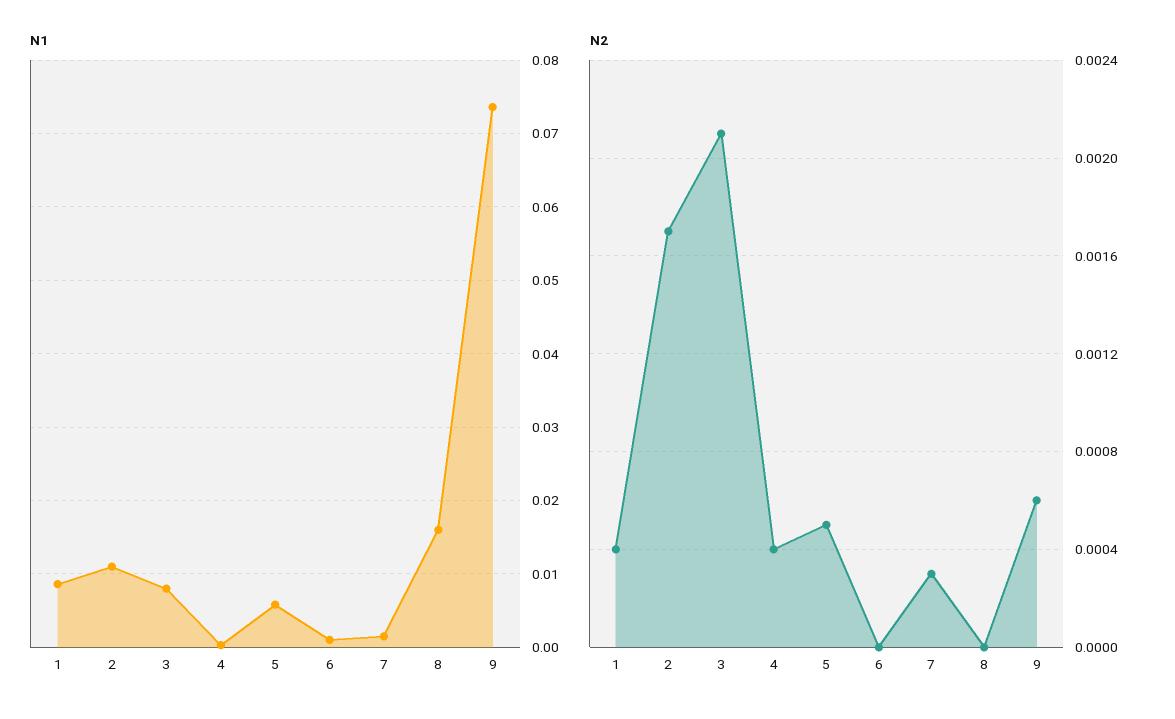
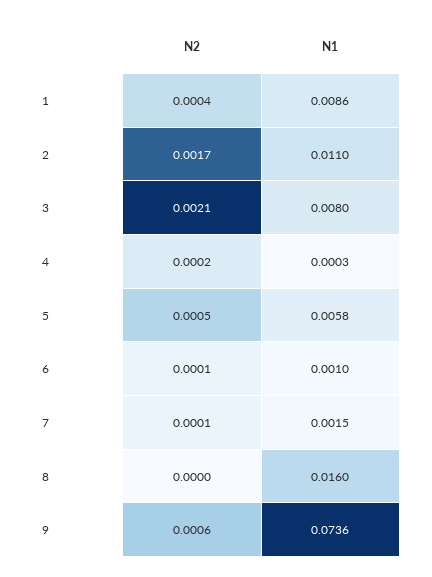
  {
    "N1": {
      "1": 0.0086,
      "2": 0.011,
      "3": 0.008,
      "4": 0.0003,
      "5": 0.0058,
      "6": 0.001,
      "7": 0.0015,
      "8": 0.016,
      "9": 0.0736
    },
    "N2": {
      "1": 0.0004,
      "2": 0.0017,
      "3": 0.0021,
-     "4": 0.0004,
+     "4": 0.0002,
      "5": 0.0005,
-     "6": 0,
+     "6": 0.0001,
-     "7": 0.0003,
+     "7": 0.0001,
      "8": 0,
      "9": 0.0006
    }
  }

